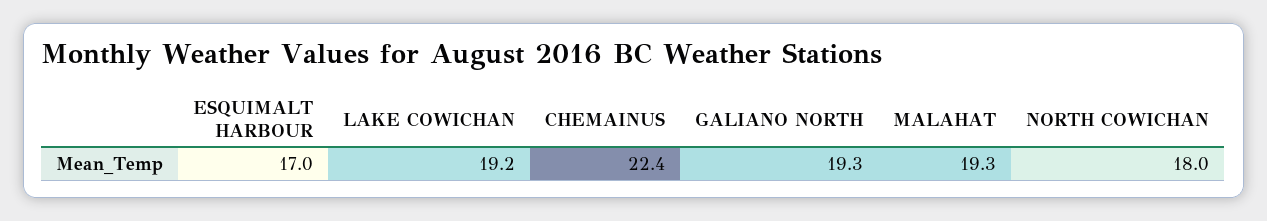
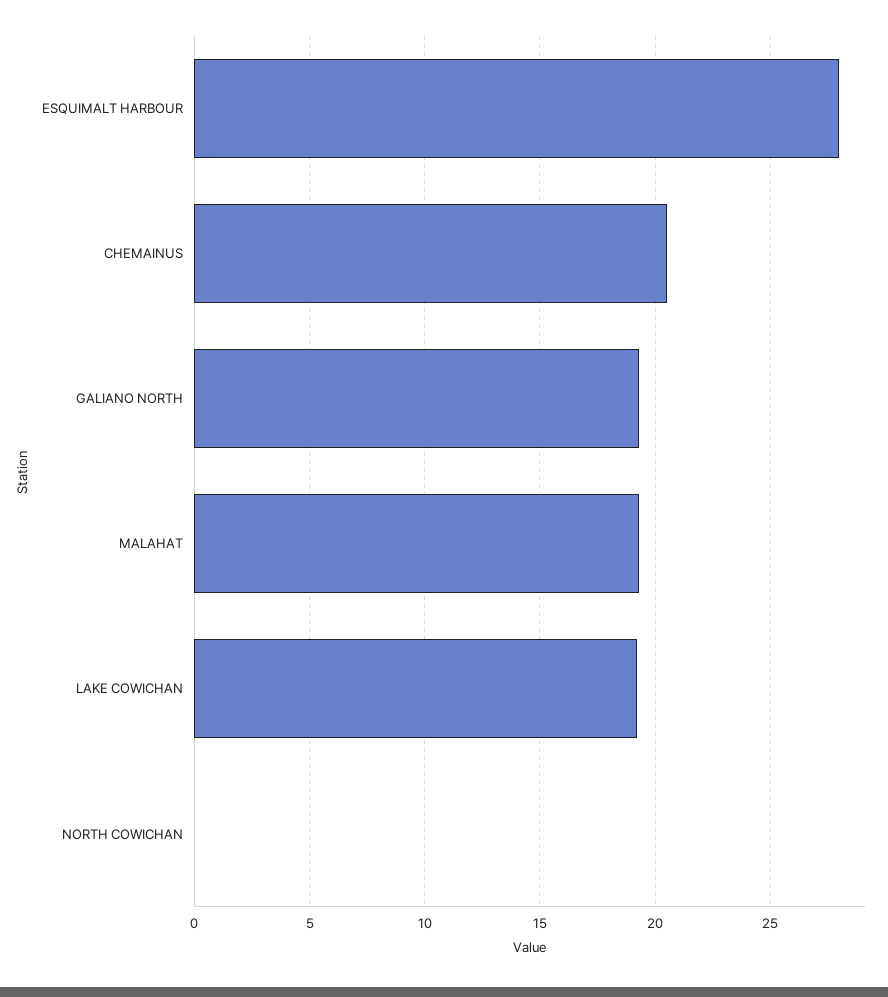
  {
-   "ESQUIMALT HARBOUR": 17,
+   "ESQUIMALT HARBOUR": 28,
    "LAKE COWICHAN": 19.2,
-   "CHEMAINUS": 22.4,
+   "CHEMAINUS": 20.5,
    "GALIANO NORTH": 19.3,
    "MALAHAT": 19.3,
-   "NORTH COWICHAN": 18
+   "NORTH COWICHAN": 0
  }

